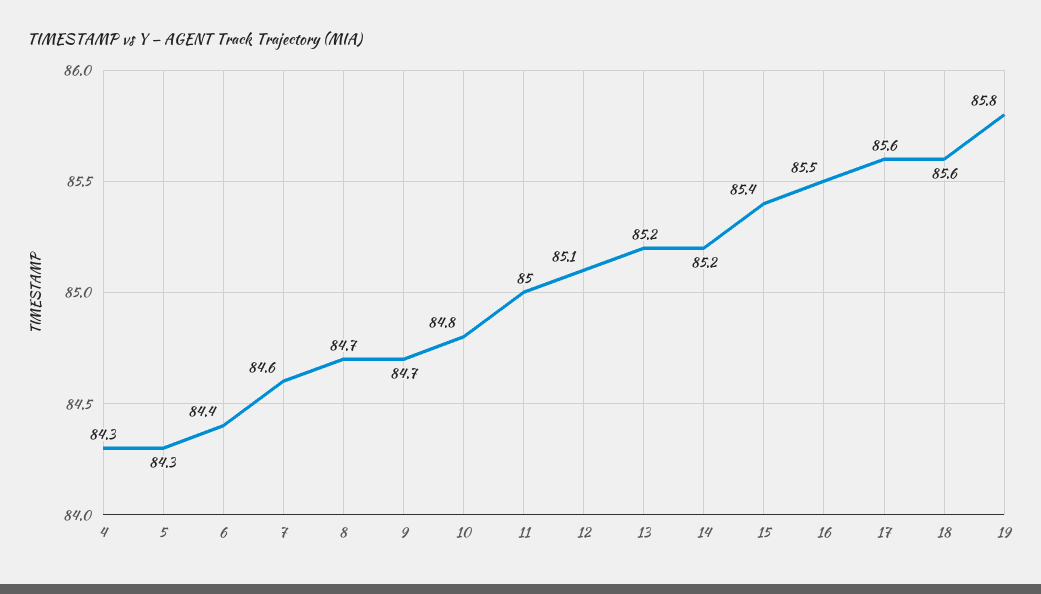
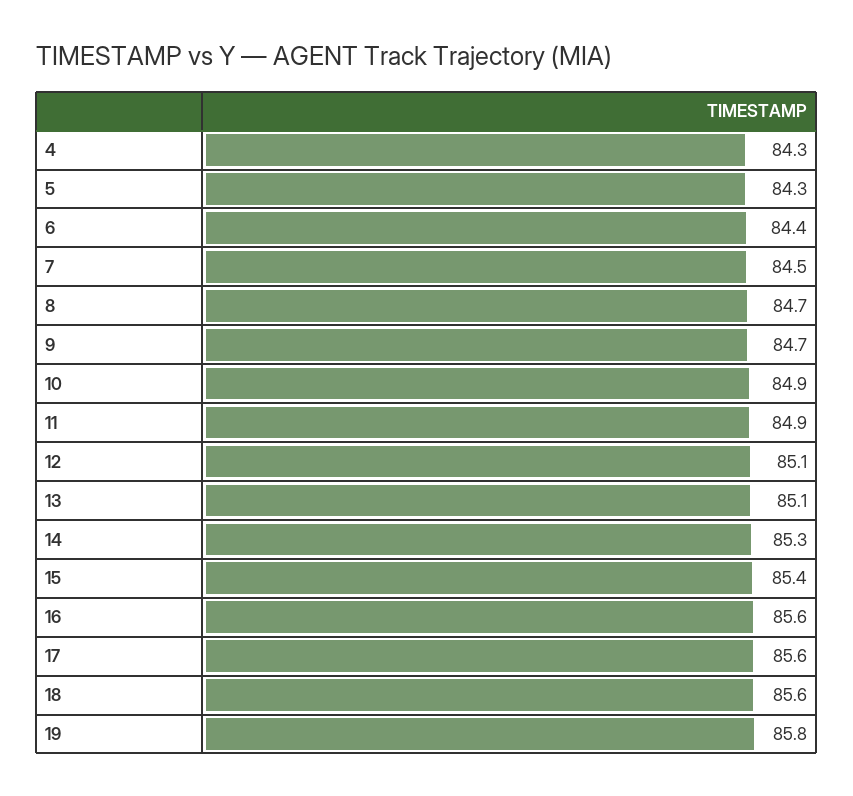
  {
    "4": 84.3,
    "5": 84.3,
    "6": 84.4,
-   "7": 84.6,
+   "7": 84.5,
    "8": 84.7,
    "9": 84.7,
-   "10": 84.8,
+   "10": 84.9,
-   "11": 85,
+   "11": 84.9,
    "12": 85.1,
-   "13": 85.2,
+   "13": 85.1,
-   "14": 85.2,
+   "14": 85.3,
    "15": 85.4,
-   "16": 85.5,
+   "16": 85.6,
    "17": 85.6,
    "18": 85.6,
    "19": 85.8
  }

